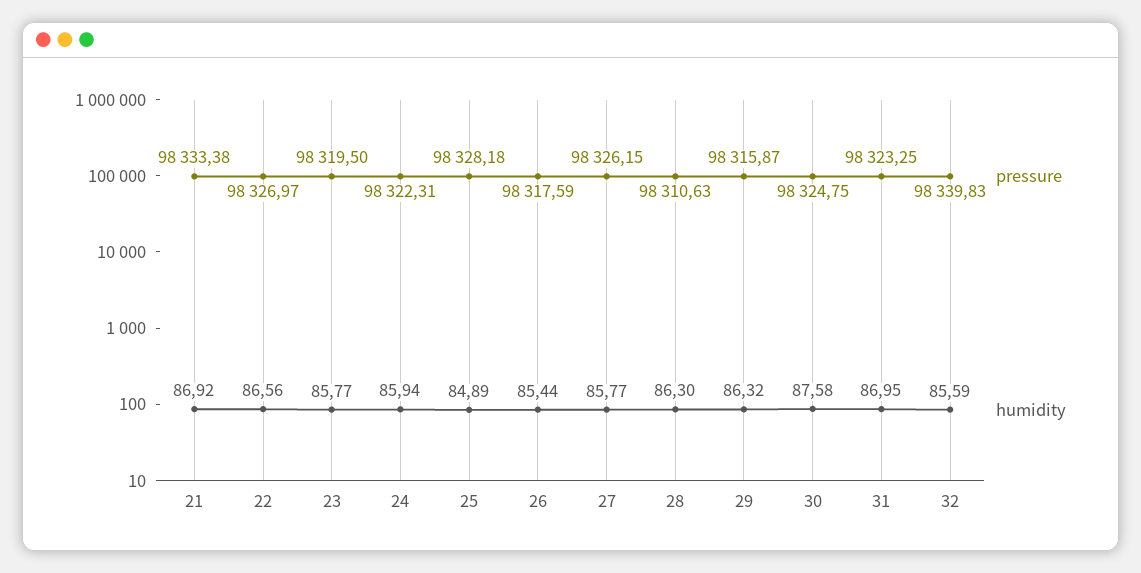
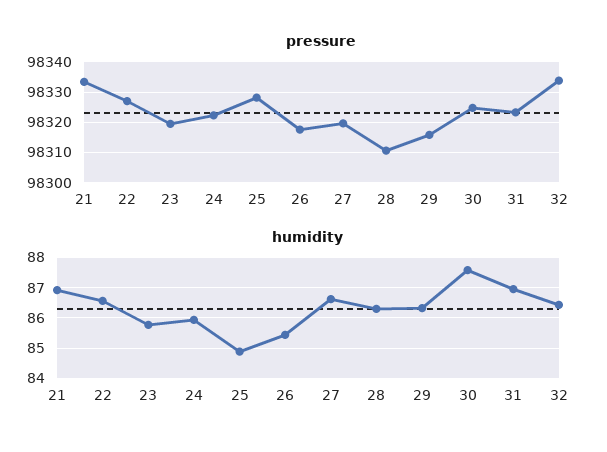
  {
    "pressure": {
      "21": 98333.38,
      "22": 98326.97,
      "23": 98319.5,
      "24": 98322.31,
      "25": 98328.18,
      "26": 98317.59,
-     "27": 98326.15,
+     "27": 98320,
      "28": 98310.63,
      "29": 98315.87,
      "30": 98324.75,
      "31": 98323.25,
-     "32": 98339.83
+     "32": 98334
    },
    "humidity": {
      "21": 86.92,
      "22": 86.56,
      "23": 85.77,
      "24": 85.94,
      "25": 84.89,
      "26": 85.44,
-     "27": 85.77,
+     "27": 86.6,
      "28": 86.3,
      "29": 86.32,
      "30": 87.58,
      "31": 86.95,
-     "32": 85.59
+     "32": 86.4
    }
  }

